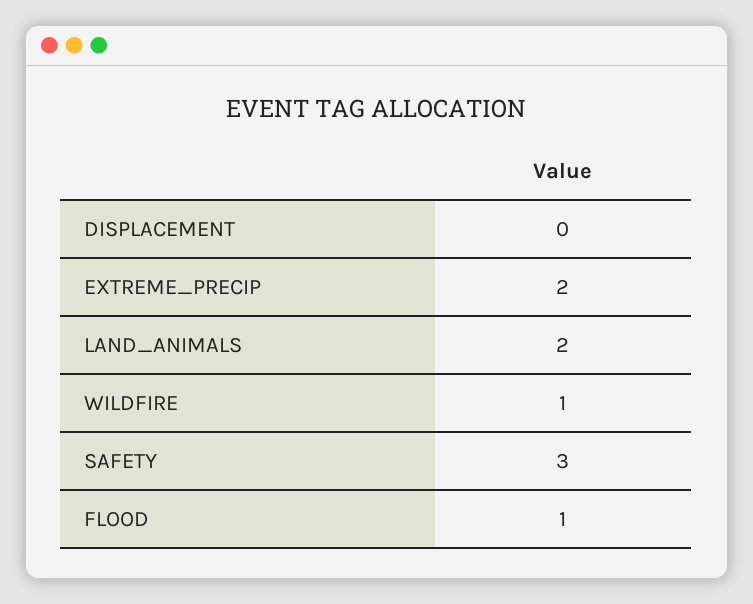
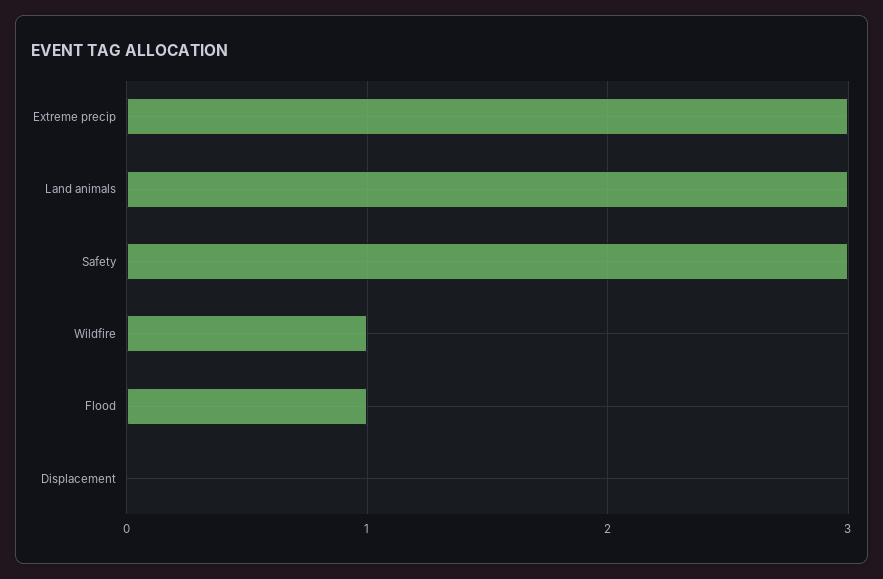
  {
    "DISPLACEMENT": 0,
-   "EXTREME_PRECIP": 2,
+   "EXTREME_PRECIP": 3,
-   "LAND_ANIMALS": 2,
+   "LAND_ANIMALS": 3,
    "WILDFIRE": 1,
    "SAFETY": 3,
    "FLOOD": 1
  }

